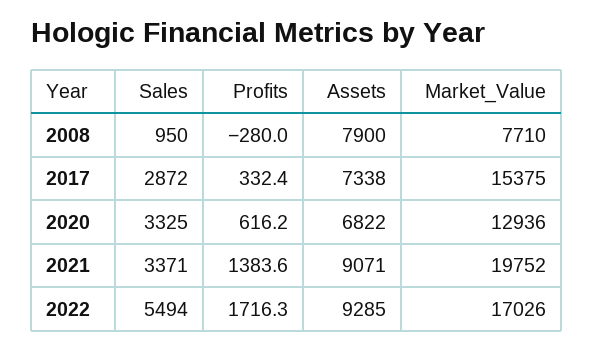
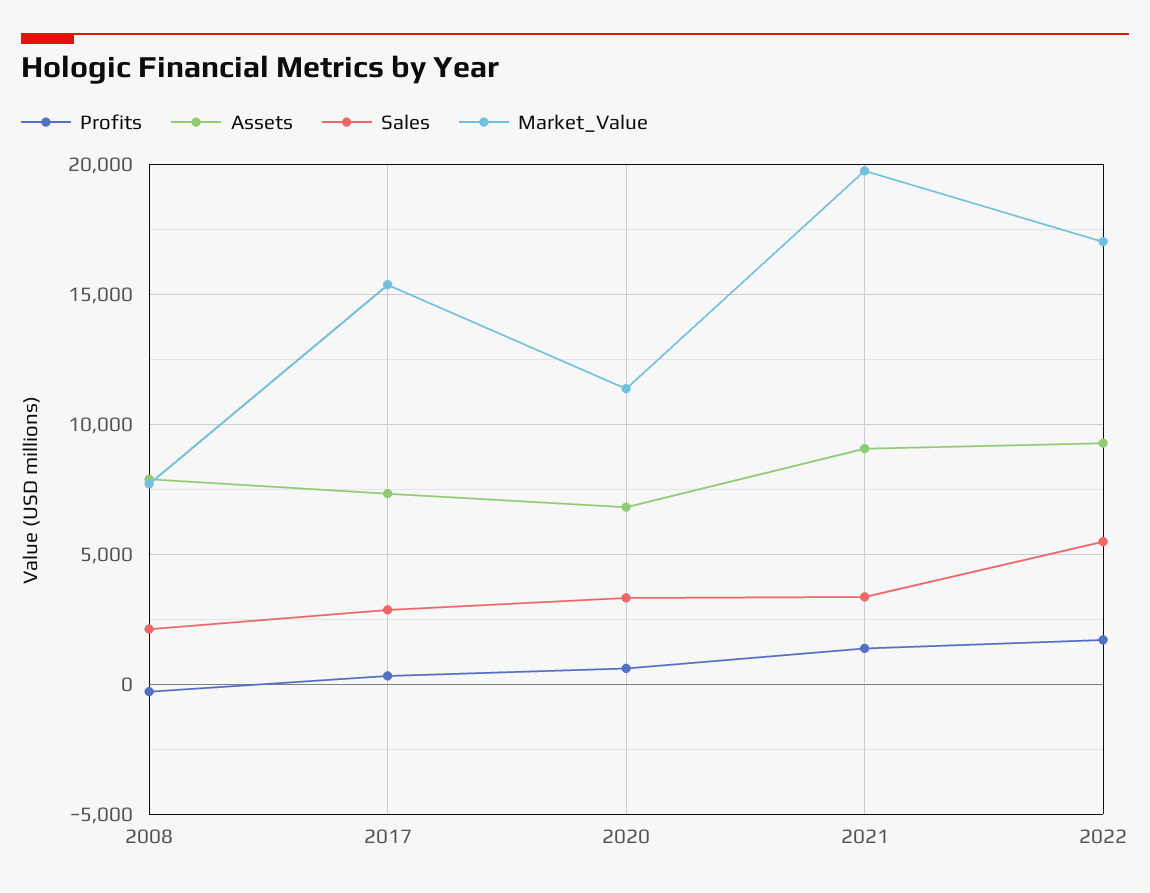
  {
    "Sales": {
-     "2008": 950,
+     "2008": 2000,
      "2017": 2872,
      "2020": 3325,
      "2021": 3371,
      "2022": 5494
    },
    "Profits": {
      "2008": -280,
      "2017": 332.4,
      "2020": 616.2,
      "2021": 1383.6,
      "2022": 1716.3
    },
    "Assets": {
      "2008": 7900,
      "2017": 7338,
      "2020": 6822,
      "2021": 9071,
      "2022": 9285
    },
    "Market_Value": {
      "2008": 7710,
      "2017": 15375,
-     "2020": 12936,
+     "2020": 11500,
      "2021": 19752,
      "2022": 17026
    }
  }

